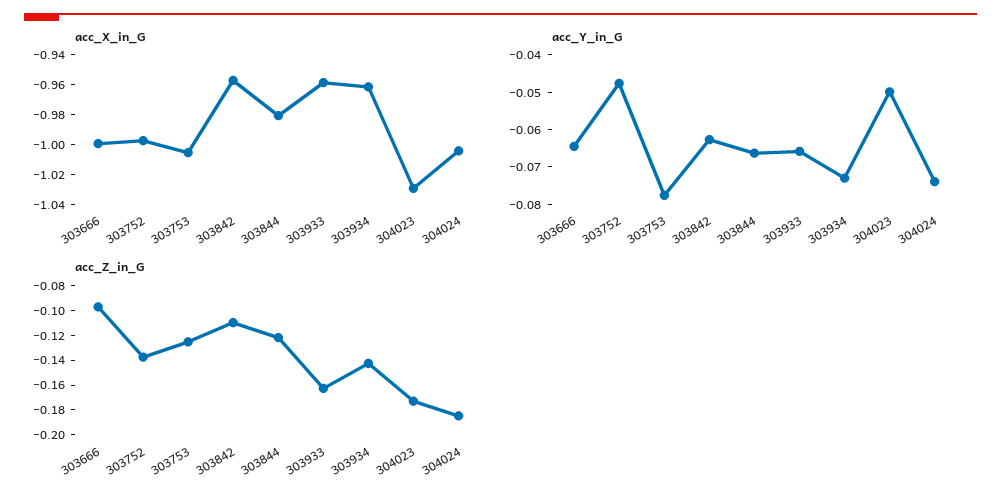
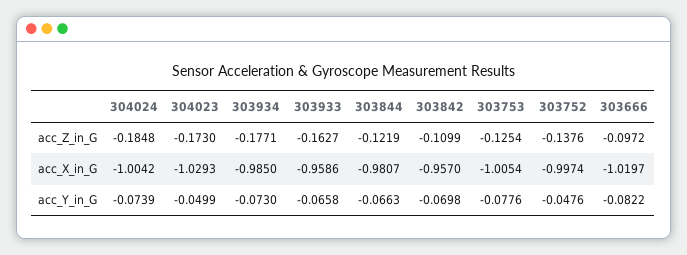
  {
    "acc_X_in_G": {
-     "303666": -1,
+     "303666": -1.0197,
      "303752": -0.9974,
      "303753": -1.0054,
      "303842": -0.957,
      "303844": -0.9807,
      "303933": -0.9586,
-     "303934": -0.96,
+     "303934": -0.985,
      "304023": -1.0293,
      "304024": -1.0042
    },
    "acc_Y_in_G": {
-     "303666": -0.065,
+     "303666": -0.0822,
      "303752": -0.0476,
      "303753": -0.0776,
-     "303842": -0.0625,
+     "303842": -0.0698,
      "303844": -0.0663,
      "303933": -0.0658,
      "303934": -0.073,
      "304023": -0.0499,
      "304024": -0.0739
    },
    "acc_Z_in_G": {
      "303666": -0.0972,
      "303752": -0.1376,
      "303753": -0.1254,
      "303842": -0.1099,
      "303844": -0.1219,
      "303933": -0.1627,
-     "303934": -0.14,
+     "303934": -0.1771,
      "304023": -0.173,
      "304024": -0.1848
    }
  }

